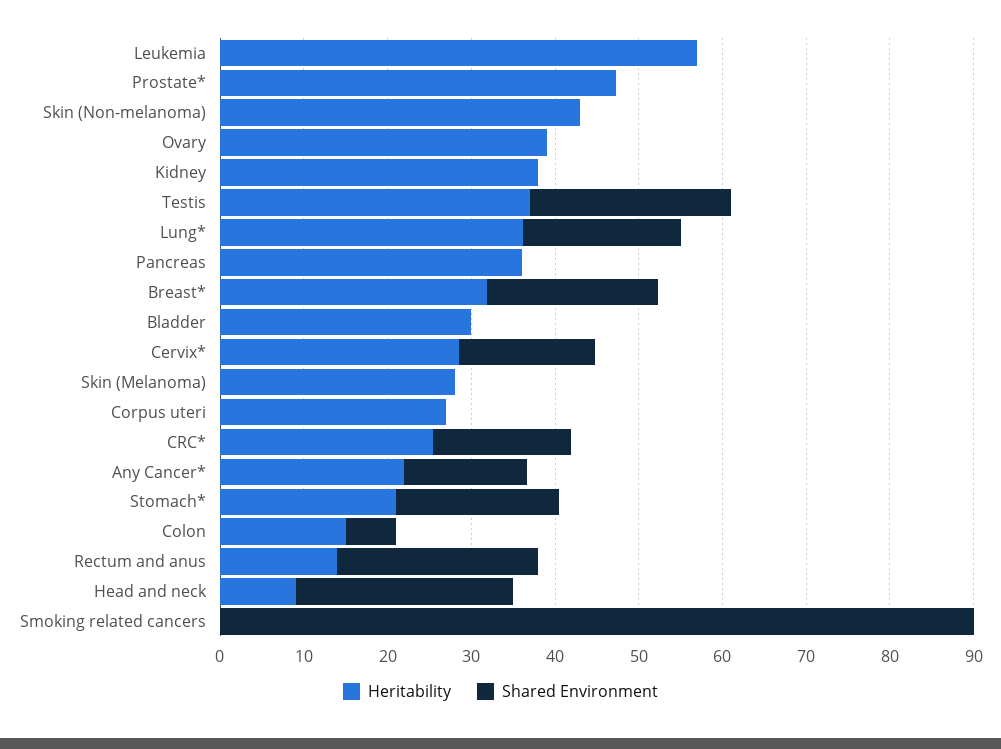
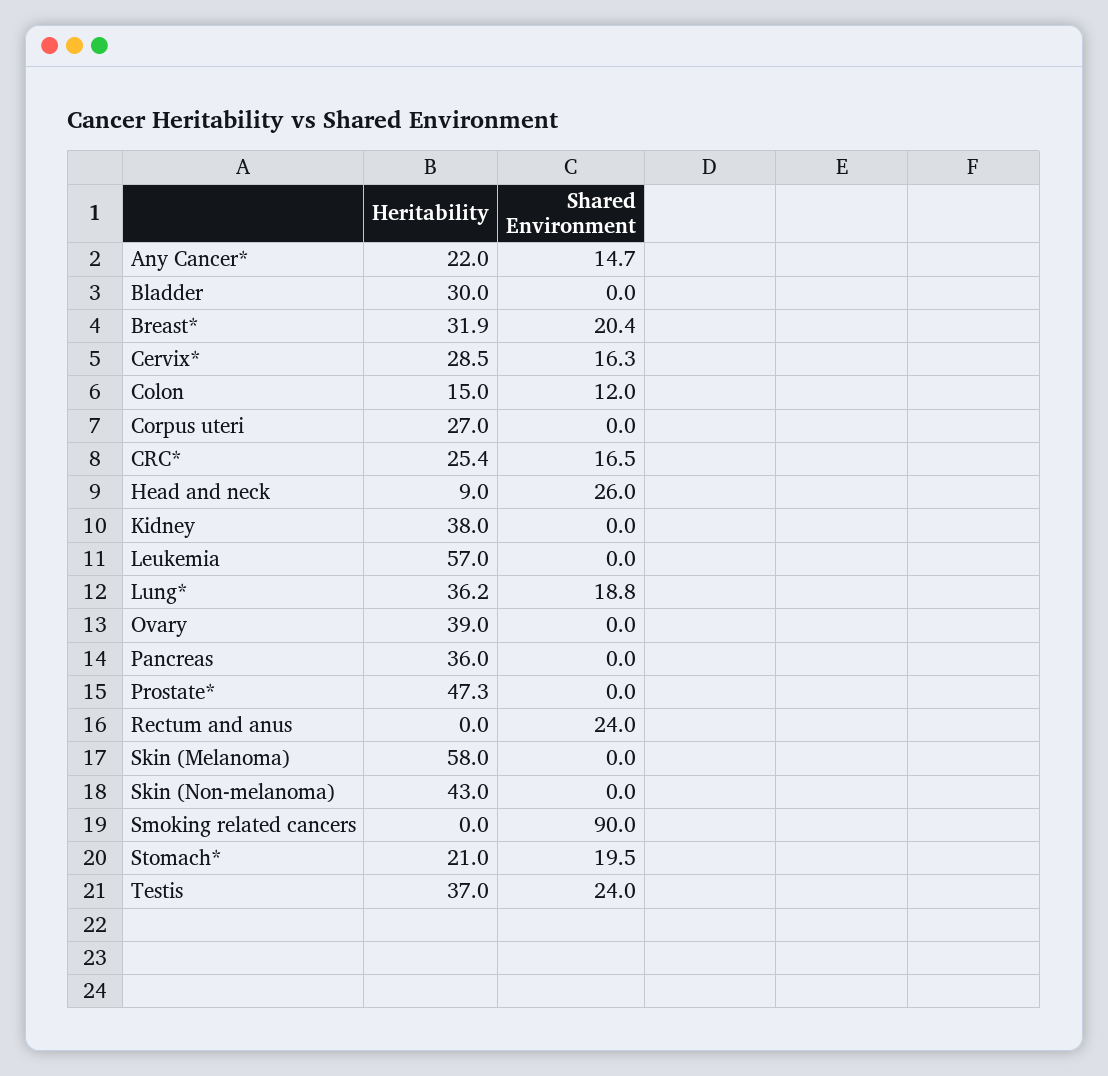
  {
    "Heritability": {
      "Leukemia": 57,
      "Prostate*": 47.3,
      "Skin (Non-melanoma)": 43,
      "Ovary": 39,
      "Kidney": 38,
      "Testis": 37,
      "Lung*": 36.2,
      "Pancreas": 36,
      "Breast*": 31.9,
      "Bladder": 30,
      "Cervix*": 28.5,
-     "Skin (Melanoma)": 28,
+     "Skin (Melanoma)": 58,
      "Corpus uteri": 27,
      "CRC*": 25.4,
      "Any Cancer*": 22,
      "Stomach*": 21,
      "Colon": 15,
-     "Rectum and anus": 14,
+     "Rectum and anus": 0,
      "Head and neck": 9,
      "Smoking related cancers": 0
    },
    "Shared Environment": {
      "Leukemia": 0,
      "Prostate*": 0,
      "Skin (Non-melanoma)": 0,
      "Ovary": 0,
      "Kidney": 0,
      "Testis": 24,
      "Lung*": 18.8,
      "Pancreas": 0,
      "Breast*": 20.4,
      "Bladder": 0,
      "Cervix*": 16.3,
      "Skin (Melanoma)": 0,
      "Corpus uteri": 0,
      "CRC*": 16.5,
      "Any Cancer*": 14.7,
      "Stomach*": 19.5,
-     "Colon": 6,
+     "Colon": 12,
      "Rectum and anus": 24,
      "Head and neck": 26,
      "Smoking related cancers": 90
    }
  }

